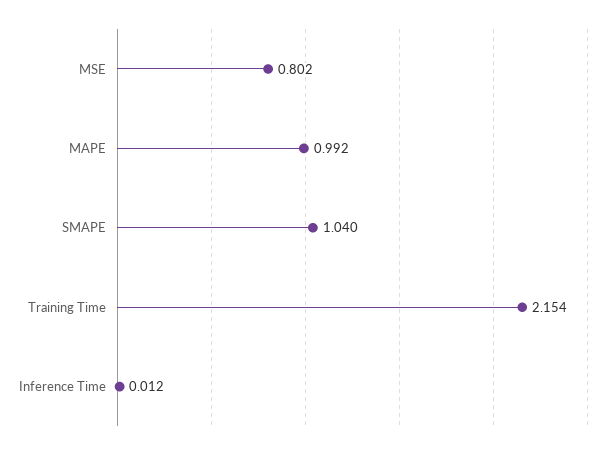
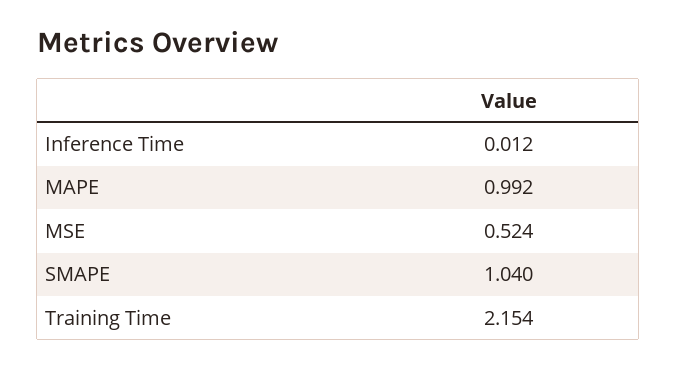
  {
-   "MSE": 0.802,
+   "MSE": 0.524,
    "MAPE": 0.992,
    "SMAPE": 1.04,
    "Training Time": 2.154,
    "Inference Time": 0.012
  }

